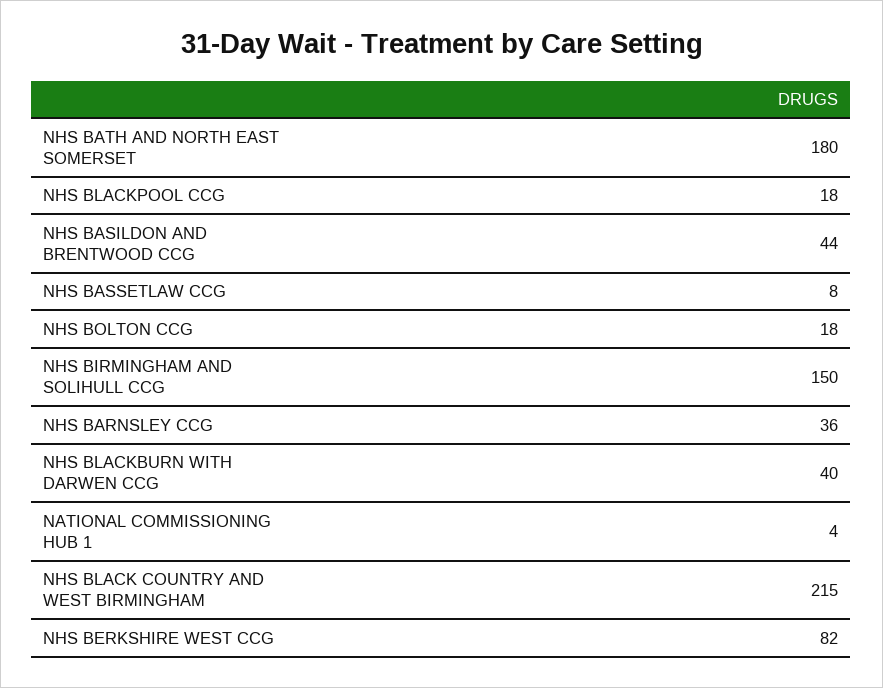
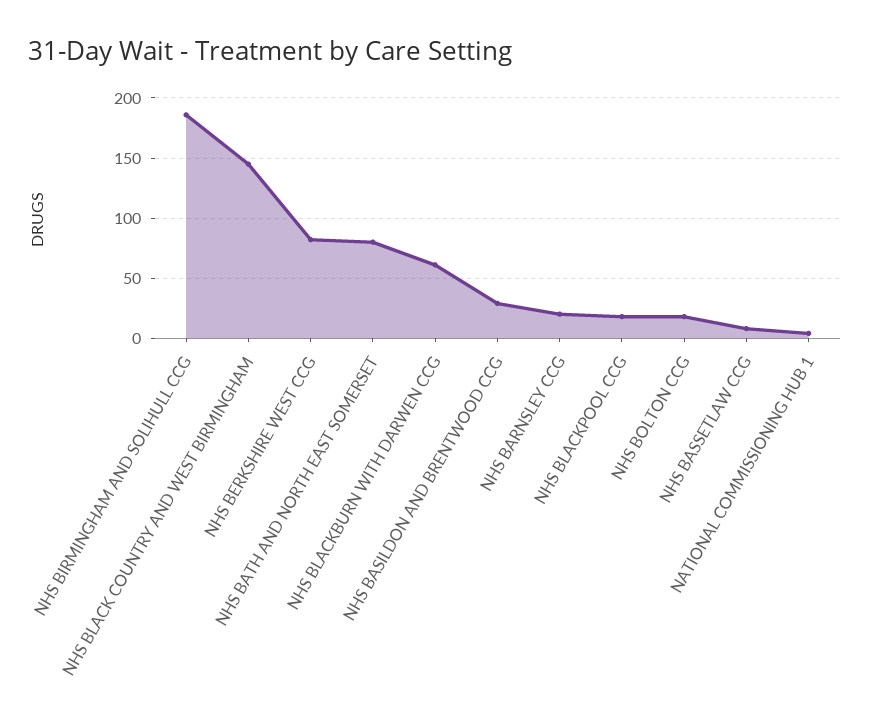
  {
-   "NHS BATH AND NORTH EAST SOMERSET": 180,
+   "NHS BATH AND NORTH EAST SOMERSET": 80,
    "NHS BLACKPOOL CCG": 18,
-   "NHS BASILDON AND BRENTWOOD CCG": 44,
+   "NHS BASILDON AND BRENTWOOD CCG": 30,
    "NHS BASSETLAW CCG": 8,
    "NHS BOLTON CCG": 18,
-   "NHS BIRMINGHAM AND SOLIHULL CCG": 150,
+   "NHS BIRMINGHAM AND SOLIHULL CCG": 185,
-   "NHS BARNSLEY CCG": 36,
+   "NHS BARNSLEY CCG": 20,
-   "NHS BLACKBURN WITH DARWEN CCG": 40,
+   "NHS BLACKBURN WITH DARWEN CCG": 60,
    "NATIONAL COMMISSIONING HUB 1": 4,
-   "NHS BLACK COUNTRY AND WEST BIRMINGHAM": 215,
+   "NHS BLACK COUNTRY AND WEST BIRMINGHAM": 145,
    "NHS BERKSHIRE WEST CCG": 82
  }

